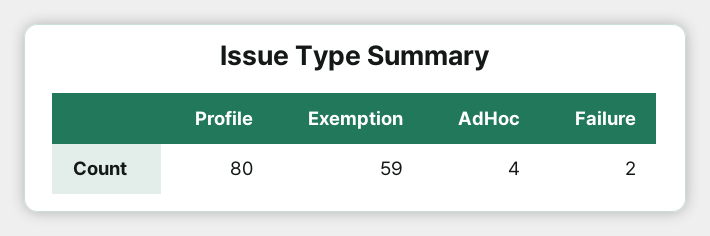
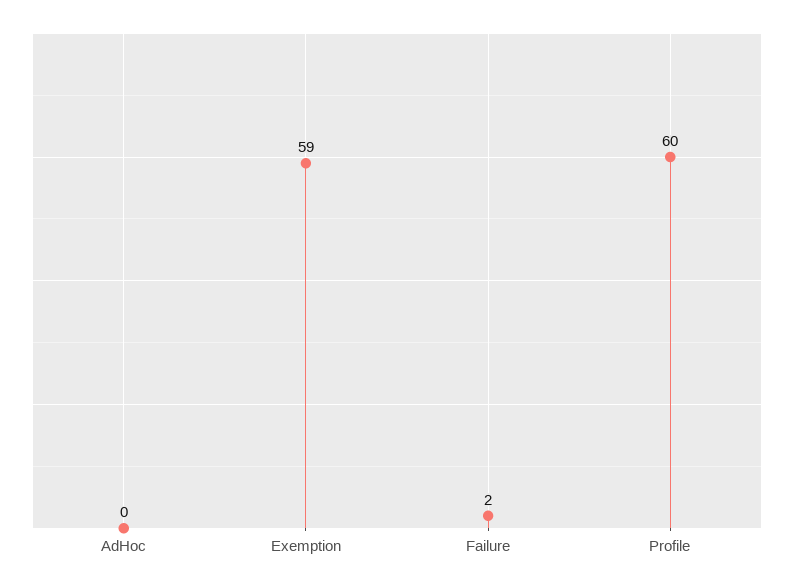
  {
-   "Profile": 80,
+   "Profile": 60,
    "Exemption": 59,
-   "AdHoc": 4,
+   "AdHoc": 0,
    "Failure": 2
  }

